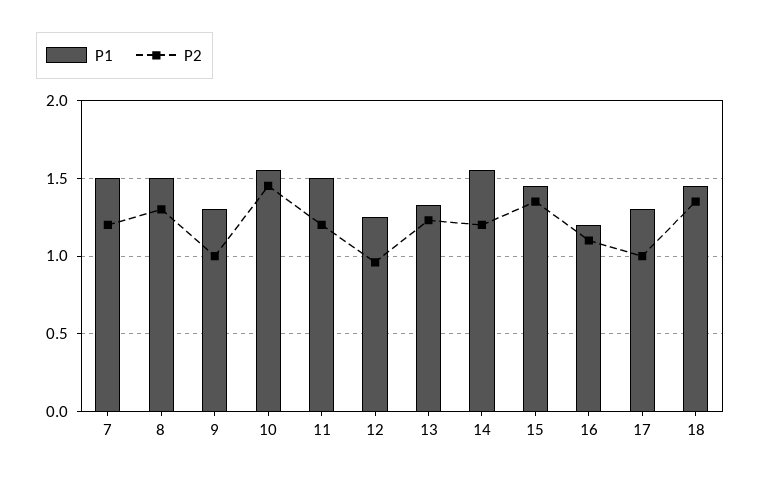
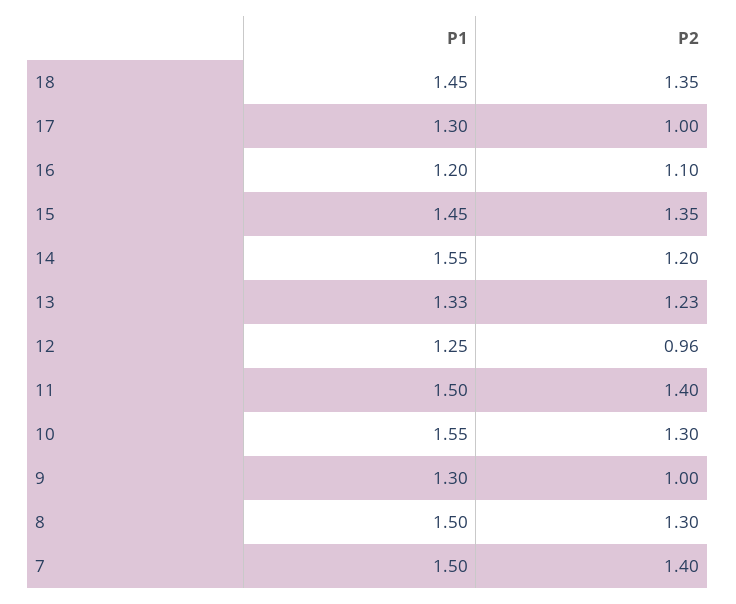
  {
    "P1": {
      "7": 1.5,
      "8": 1.5,
      "9": 1.3,
      "10": 1.55,
      "11": 1.5,
      "12": 1.25,
      "13": 1.33,
      "14": 1.55,
      "15": 1.45,
      "16": 1.2,
      "17": 1.3,
      "18": 1.45
    },
    "P2": {
-     "7": 1.2,
+     "7": 1.4,
      "8": 1.3,
      "9": 1,
-     "10": 1.45,
+     "10": 1.3,
-     "11": 1.2,
+     "11": 1.4,
      "12": 0.96,
      "13": 1.23,
      "14": 1.2,
      "15": 1.35,
      "16": 1.1,
      "17": 1,
      "18": 1.35
    }
  }

